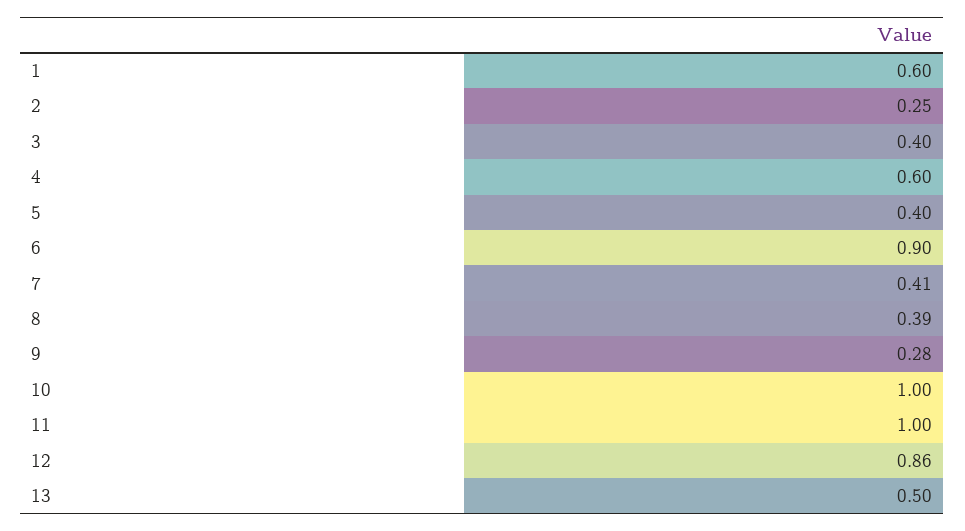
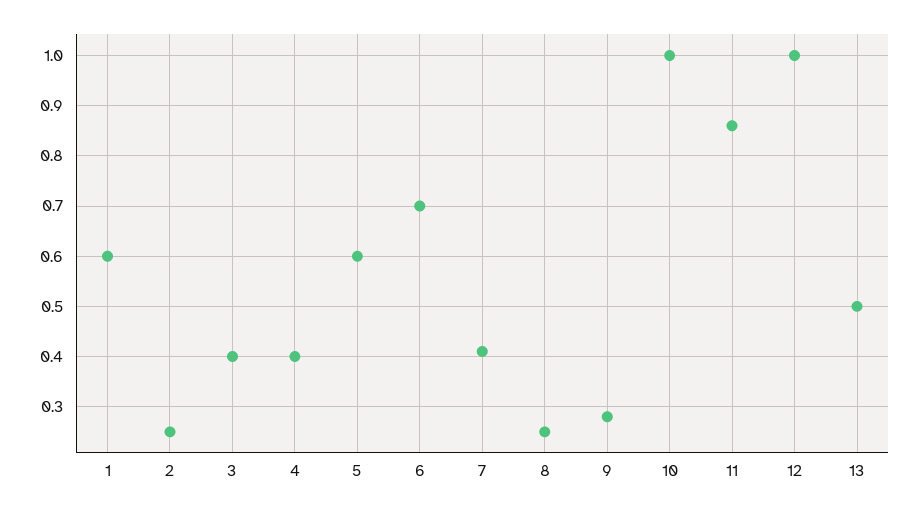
  {
    "1": 0.6,
    "2": 0.25,
    "3": 0.4,
-   "4": 0.6,
+   "4": 0.4,
-   "5": 0.4,
+   "5": 0.6,
-   "6": 0.9,
+   "6": 0.7,
    "7": 0.41,
-   "8": 0.39,
+   "8": 0.25,
    "9": 0.28,
    "10": 1,
-   "11": 1,
+   "11": 0.85,
-   "12": 0.86,
+   "12": 1,
    "13": 0.5
  }

